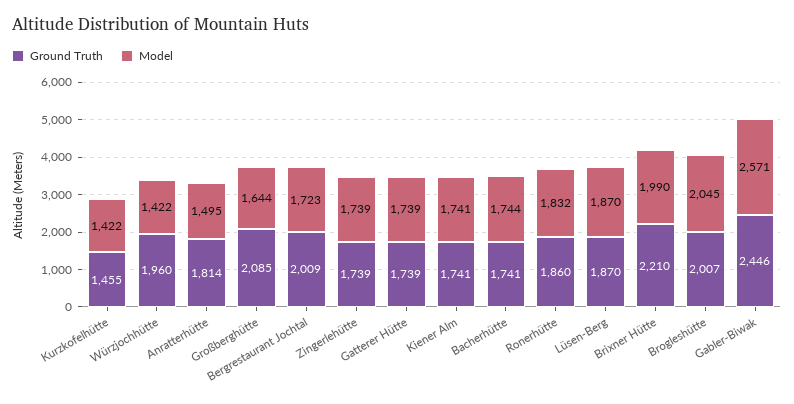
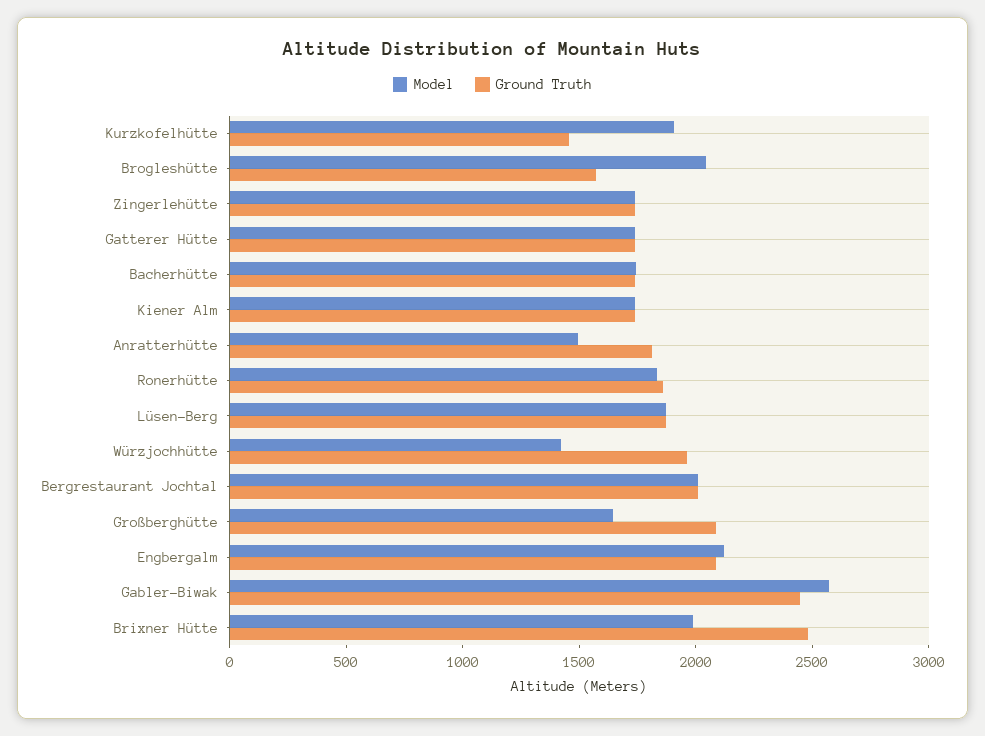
  {
    "Ground Truth": {
      "Kurzkofelhütte": 1455,
      "Würzjochhütte": 1960,
      "Anratterhütte": 1814,
      "Großberghütte": 2085,
      "Bergrestaurant Jochtal": 2009,
      "Zingerlehütte": 1739,
      "Gatterer Hütte": 1739,
      "Kiener Alm": 1741,
      "Bacherhütte": 1741,
      "Ronerhütte": 1860,
      "Lüsen-Berg": 1870,
-     "Brixner Hütte": 2210,
+     "Brixner Hütte": 2500,
-     "Brogleshütte": 2007,
+     "Brogleshütte": 1600,
-     "Gabler-Biwak": 2446
+     "Gabler-Biwak": 2446,
+     "Engbergalm": 2100
    },
    "Model": {
-     "Kurzkofelhütte": 1422,
+     "Kurzkofelhütte": 1900,
      "Würzjochhütte": 1422,
      "Anratterhütte": 1495,
      "Großberghütte": 1644,
-     "Bergrestaurant Jochtal": 1723,
+     "Bergrestaurant Jochtal": 2000,
      "Zingerlehütte": 1739,
      "Gatterer Hütte": 1739,
      "Kiener Alm": 1741,
      "Bacherhütte": 1744,
      "Ronerhütte": 1832,
      "Lüsen-Berg": 1870,
      "Brixner Hütte": 1990,
      "Brogleshütte": 2045,
-     "Gabler-Biwak": 2571
+     "Gabler-Biwak": 2571,
+     "Engbergalm": 2100
    }
  }

